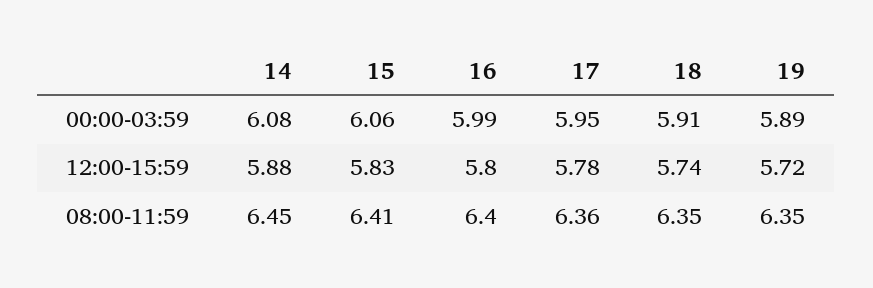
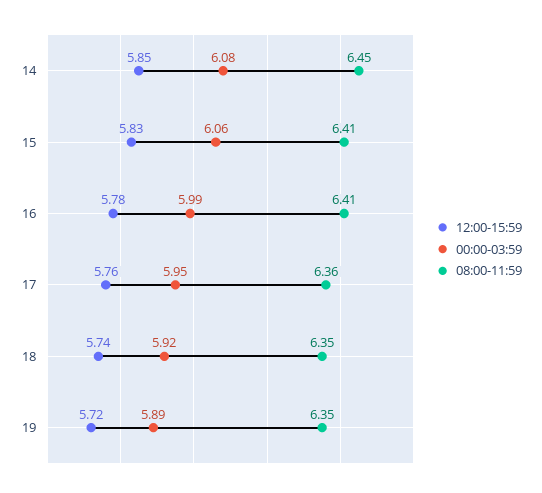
  {
    "00:00-03:59": {
      "14": 6.08,
      "15": 6.06,
      "16": 5.99,
      "17": 5.95,
-     "18": 5.91,
+     "18": 5.92,
      "19": 5.89
    },
    "12:00-15:59": {
-     "14": 5.88,
+     "14": 5.85,
      "15": 5.83,
-     "16": 5.8,
+     "16": 5.78,
-     "17": 5.78,
+     "17": 5.76,
      "18": 5.74,
      "19": 5.72
    },
    "08:00-11:59": {
      "14": 6.45,
      "15": 6.41,
-     "16": 6.4,
+     "16": 6.41,
      "17": 6.36,
      "18": 6.35,
      "19": 6.35
    }
  }

